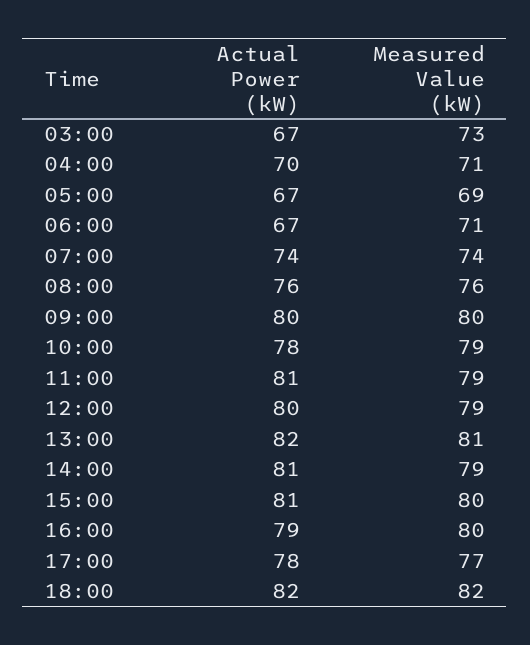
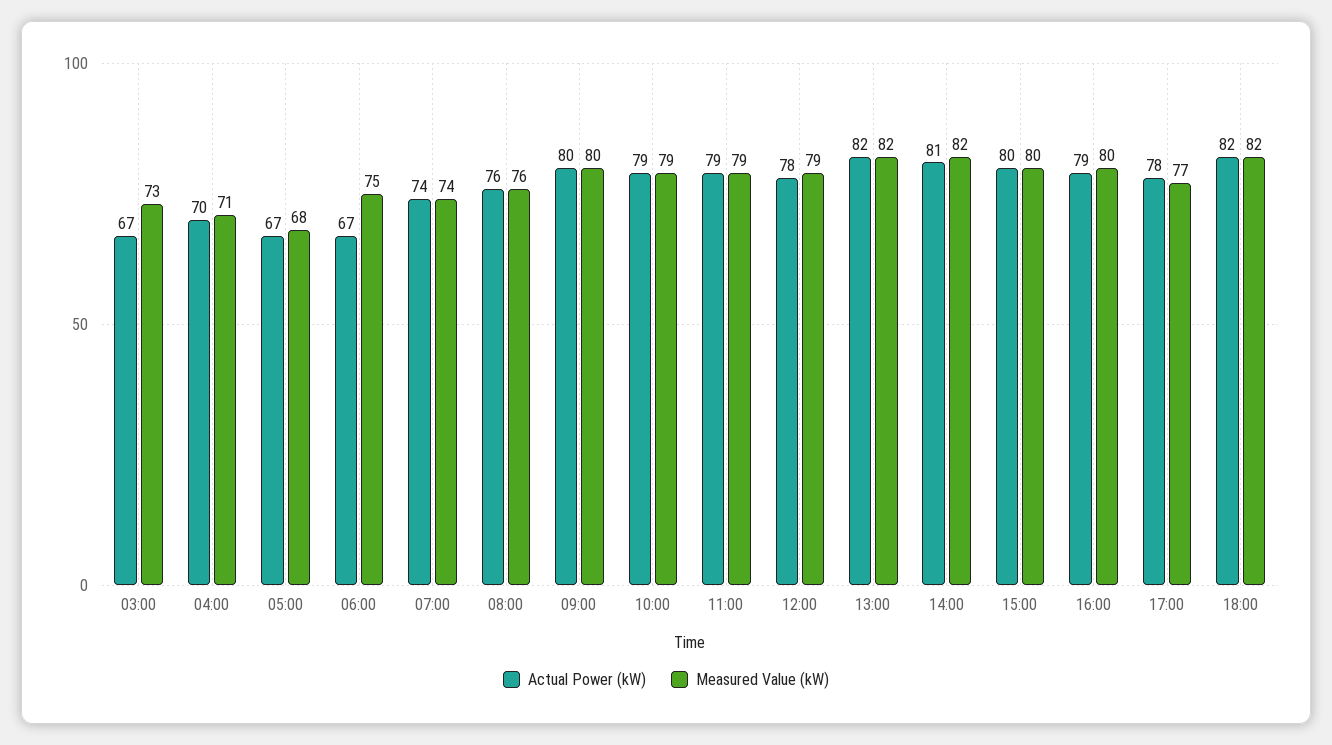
  {
    "Actual Power (kW)": {
      "03:00": 67,
      "04:00": 70,
      "05:00": 67,
      "06:00": 67,
      "07:00": 74,
      "08:00": 76,
      "09:00": 80,
-     "10:00": 78,
+     "10:00": 79,
-     "11:00": 81,
+     "11:00": 79,
-     "12:00": 80,
+     "12:00": 78,
      "13:00": 82,
      "14:00": 81,
-     "15:00": 81,
+     "15:00": 80,
      "16:00": 79,
      "17:00": 78,
      "18:00": 82
    },
    "Measured Value (kW)": {
      "03:00": 73,
      "04:00": 71,
-     "05:00": 69,
+     "05:00": 68,
-     "06:00": 71,
+     "06:00": 75,
      "07:00": 74,
      "08:00": 76,
      "09:00": 80,
      "10:00": 79,
      "11:00": 79,
      "12:00": 79,
-     "13:00": 81,
+     "13:00": 82,
-     "14:00": 79,
+     "14:00": 82,
      "15:00": 80,
      "16:00": 80,
      "17:00": 77,
      "18:00": 82
    }
  }

